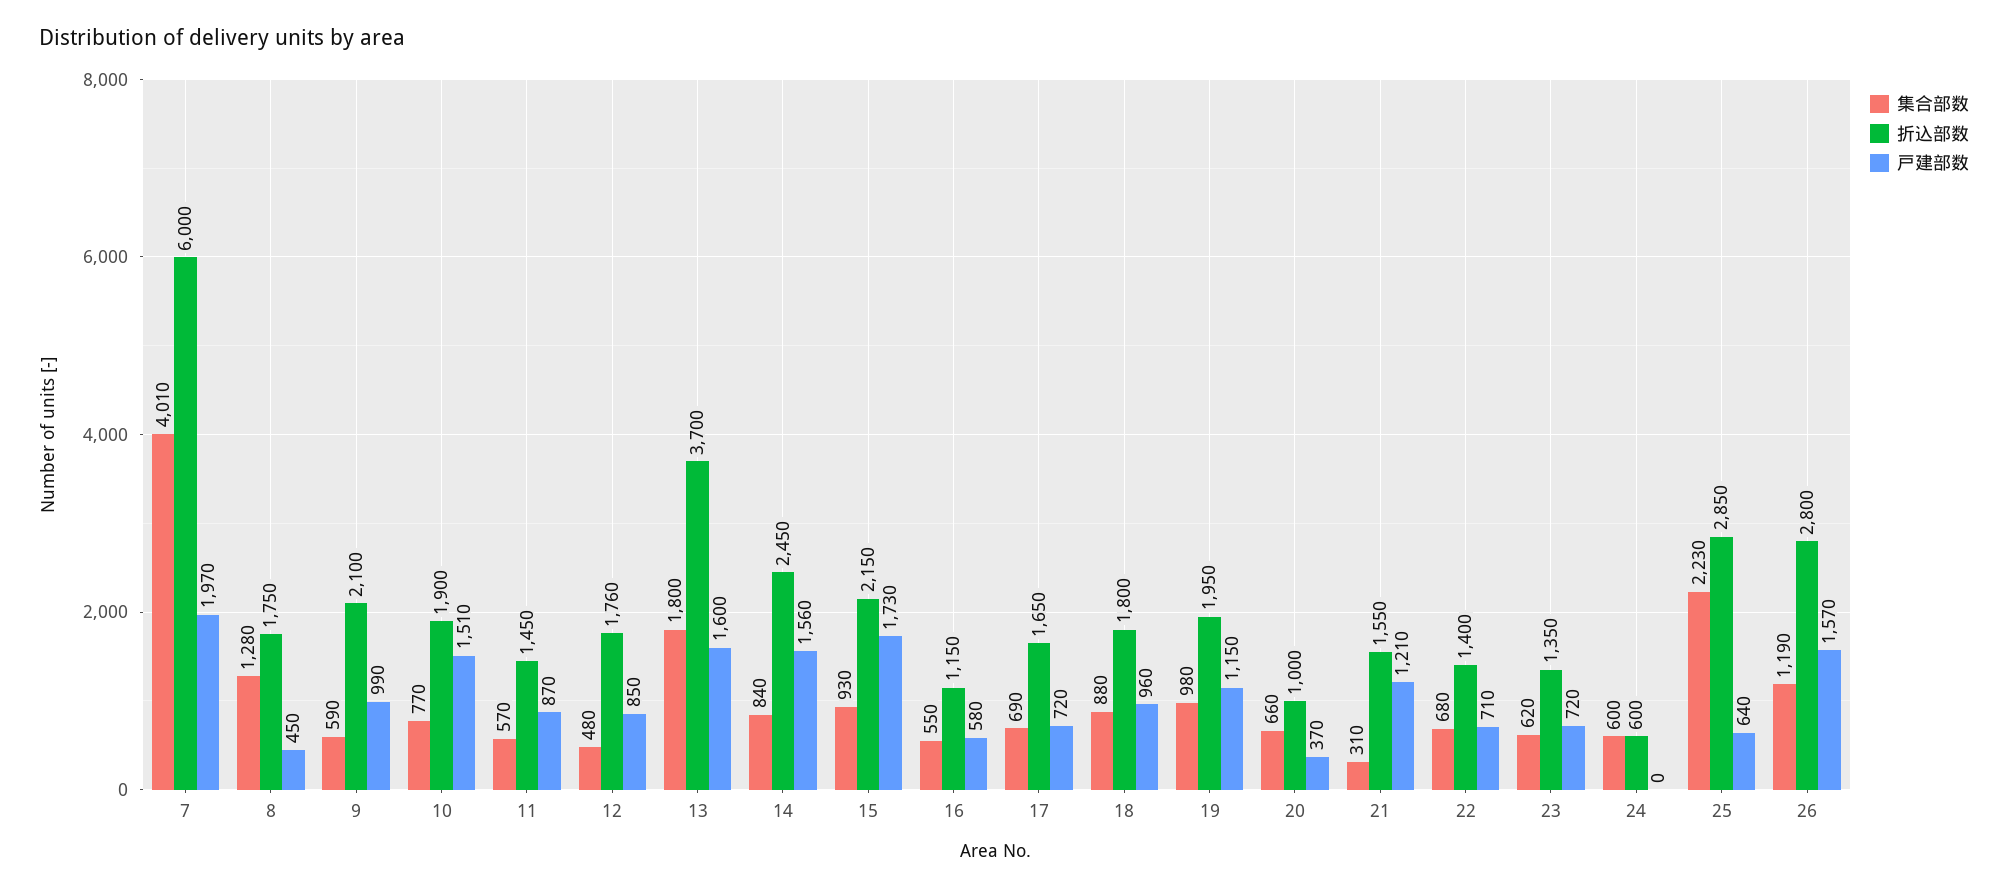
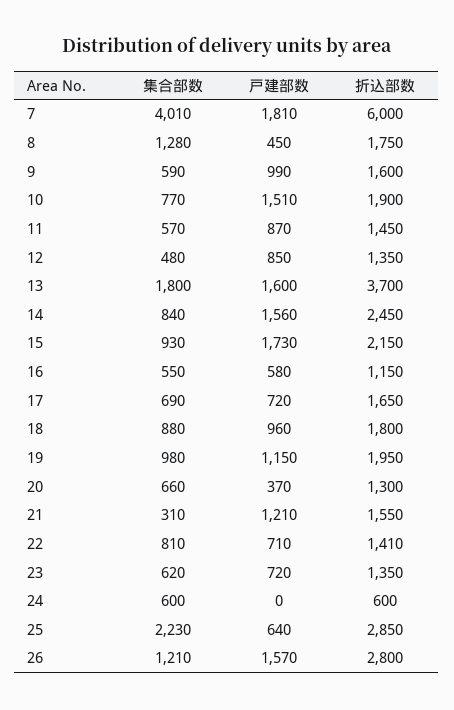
  {
    "集合部数": {
      "7": 4010,
      "8": 1280,
      "9": 590,
      "10": 770,
      "11": 570,
      "12": 480,
      "13": 1800,
      "14": 840,
      "15": 930,
      "16": 550,
      "17": 690,
      "18": 880,
      "19": 980,
      "20": 660,
      "21": 310,
-     "22": 680,
+     "22": 810,
      "23": 620,
      "24": 600,
      "25": 2230,
-     "26": 1190
+     "26": 1210
    },
    "折込部数": {
      "7": 6000,
      "8": 1750,
-     "9": 2100,
+     "9": 1600,
      "10": 1900,
      "11": 1450,
-     "12": 1760,
+     "12": 1350,
      "13": 3700,
      "14": 2450,
      "15": 2150,
      "16": 1150,
      "17": 1650,
      "18": 1800,
      "19": 1950,
-     "20": 1000,
+     "20": 1300,
      "21": 1550,
-     "22": 1400,
+     "22": 1410,
      "23": 1350,
      "24": 600,
      "25": 2850,
      "26": 2800
    },
    "戸建部数": {
-     "7": 1970,
+     "7": 1810,
      "8": 450,
      "9": 990,
      "10": 1510,
      "11": 870,
      "12": 850,
      "13": 1600,
      "14": 1560,
      "15": 1730,
      "16": 580,
      "17": 720,
      "18": 960,
      "19": 1150,
      "20": 370,
      "21": 1210,
      "22": 710,
      "23": 720,
      "24": 0,
      "25": 640,
      "26": 1570
    }
  }

